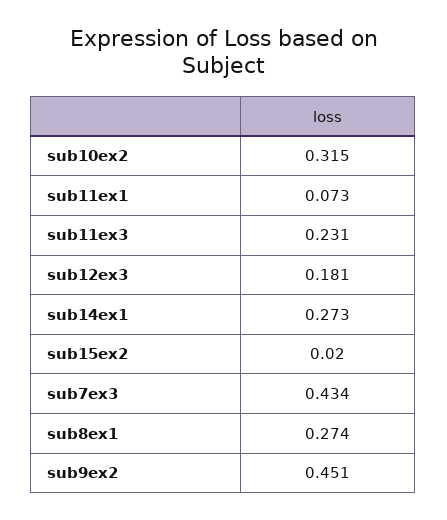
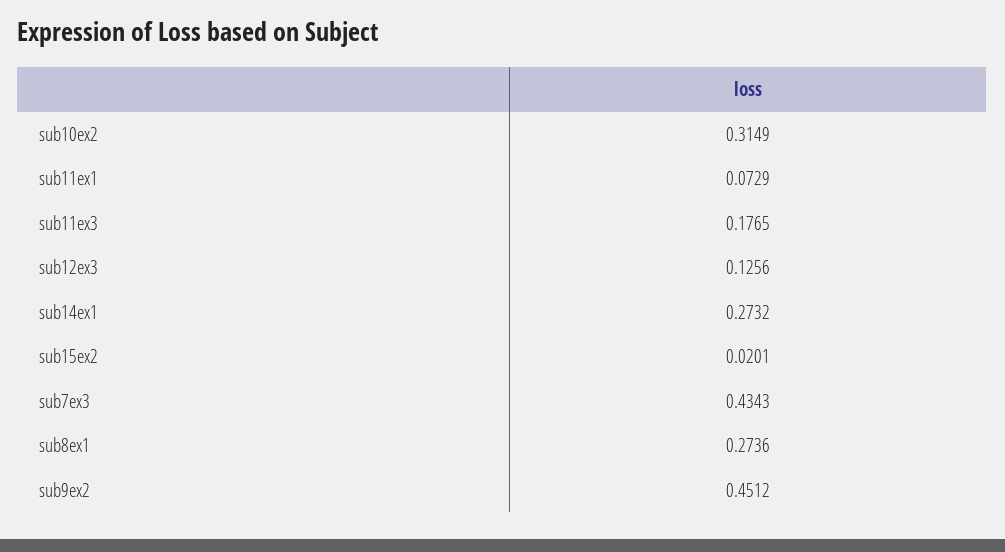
  {
    "sub10ex2": 0.3149,
    "sub11ex1": 0.0729,
-   "sub11ex3": 0.231,
+   "sub11ex3": 0.1765,
-   "sub12ex3": 0.181,
+   "sub12ex3": 0.1256,
    "sub14ex1": 0.2732,
    "sub15ex2": 0.0201,
    "sub7ex3": 0.4343,
    "sub8ex1": 0.2736,
    "sub9ex2": 0.4512
  }

